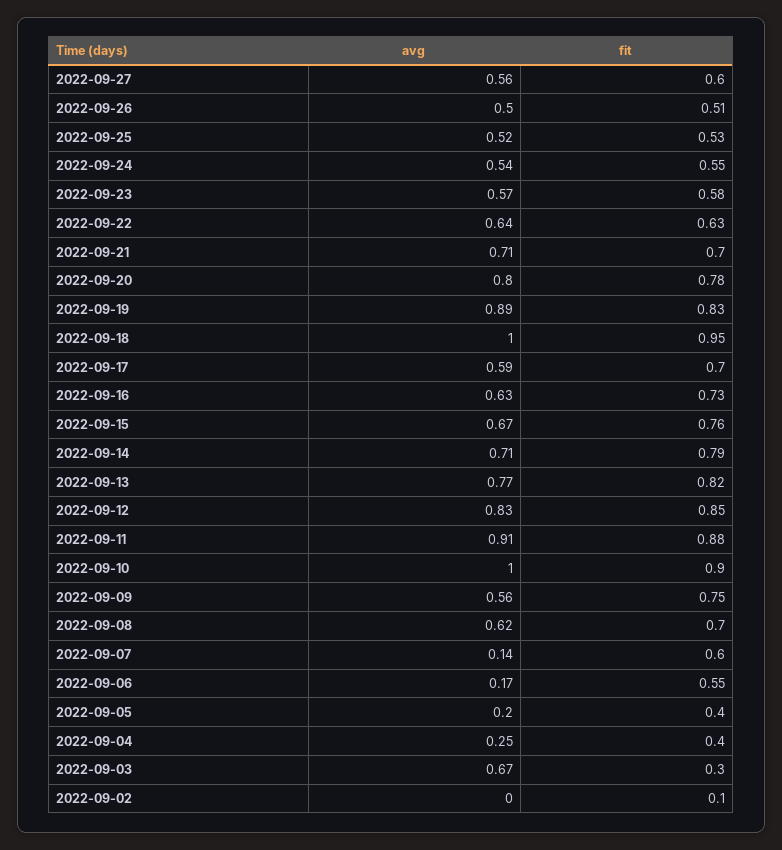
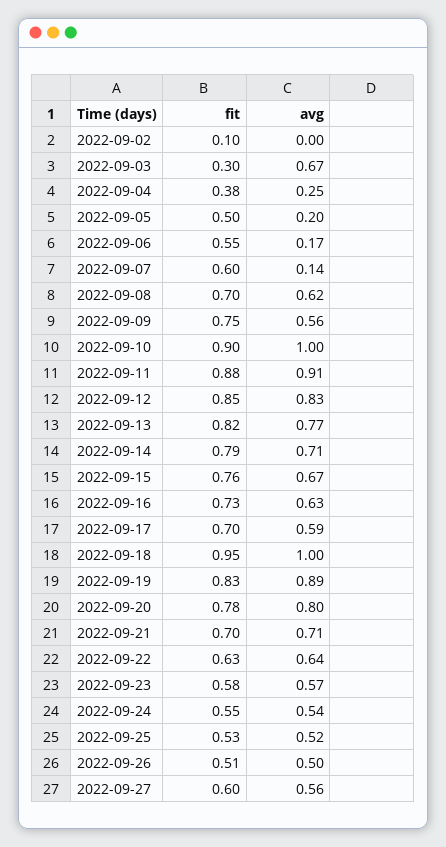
  {
    "avg": {
      "2022-09-27": 0.56,
      "2022-09-26": 0.5,
      "2022-09-25": 0.52,
      "2022-09-24": 0.54,
      "2022-09-23": 0.57,
      "2022-09-22": 0.64,
      "2022-09-21": 0.71,
      "2022-09-20": 0.8,
      "2022-09-19": 0.89,
      "2022-09-18": 1,
      "2022-09-17": 0.59,
      "2022-09-16": 0.63,
      "2022-09-15": 0.67,
      "2022-09-14": 0.71,
      "2022-09-13": 0.77,
      "2022-09-12": 0.83,
      "2022-09-11": 0.91,
      "2022-09-10": 1,
      "2022-09-09": 0.56,
      "2022-09-08": 0.62,
      "2022-09-07": 0.14,
      "2022-09-06": 0.17,
      "2022-09-05": 0.2,
      "2022-09-04": 0.25,
      "2022-09-03": 0.67,
      "2022-09-02": 0
    },
    "fit": {
      "2022-09-27": 0.6,
      "2022-09-26": 0.51,
      "2022-09-25": 0.53,
      "2022-09-24": 0.55,
      "2022-09-23": 0.58,
      "2022-09-22": 0.63,
      "2022-09-21": 0.7,
      "2022-09-20": 0.78,
      "2022-09-19": 0.83,
      "2022-09-18": 0.95,
      "2022-09-17": 0.7,
      "2022-09-16": 0.73,
      "2022-09-15": 0.76,
      "2022-09-14": 0.79,
      "2022-09-13": 0.82,
      "2022-09-12": 0.85,
      "2022-09-11": 0.88,
      "2022-09-10": 0.9,
      "2022-09-09": 0.75,
      "2022-09-08": 0.7,
      "2022-09-07": 0.6,
      "2022-09-06": 0.55,
-     "2022-09-05": 0.4,
+     "2022-09-05": 0.5,
-     "2022-09-04": 0.4,
+     "2022-09-04": 0.38,
      "2022-09-03": 0.3,
      "2022-09-02": 0.1
    }
  }

